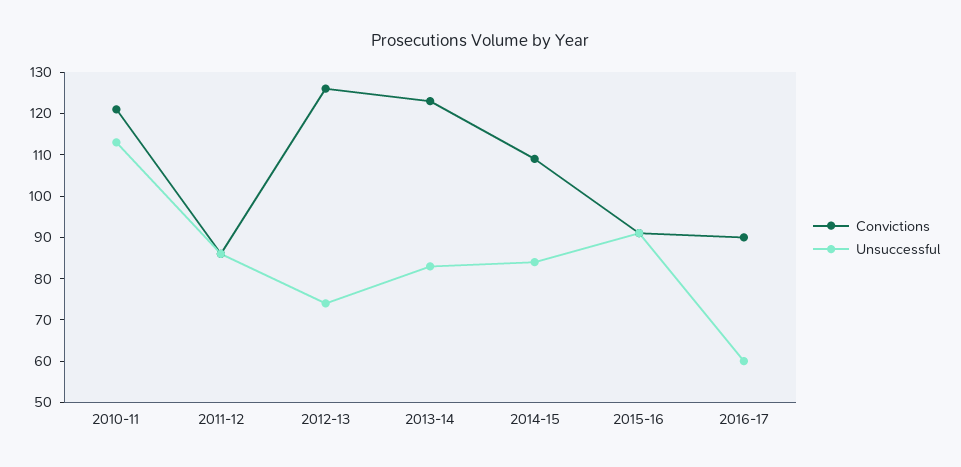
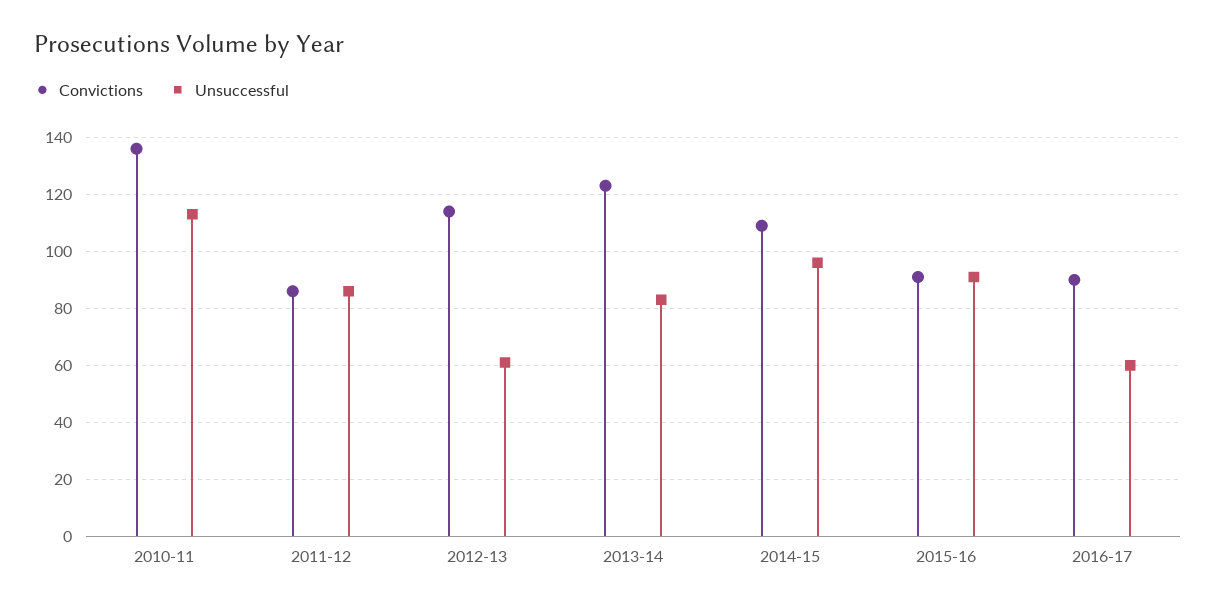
  {
    "Convictions": {
-     "2010-11": 120,
+     "2010-11": 135,
      "2011-12": 85,
-     "2012-13": 125,
+     "2012-13": 115,
      "2013-14": 125,
      "2014-15": 110,
      "2015-16": 90,
      "2016-17": 90
    },
    "Unsuccessful": {
      "2010-11": 115,
      "2011-12": 85,
-     "2012-13": 75,
+     "2012-13": 60,
      "2013-14": 85,
-     "2014-15": 85,
+     "2014-15": 95,
      "2015-16": 90,
      "2016-17": 60
    }
  }

